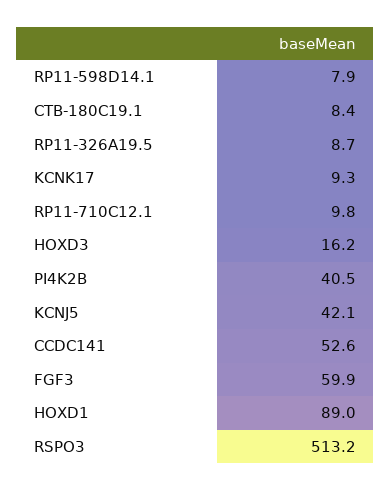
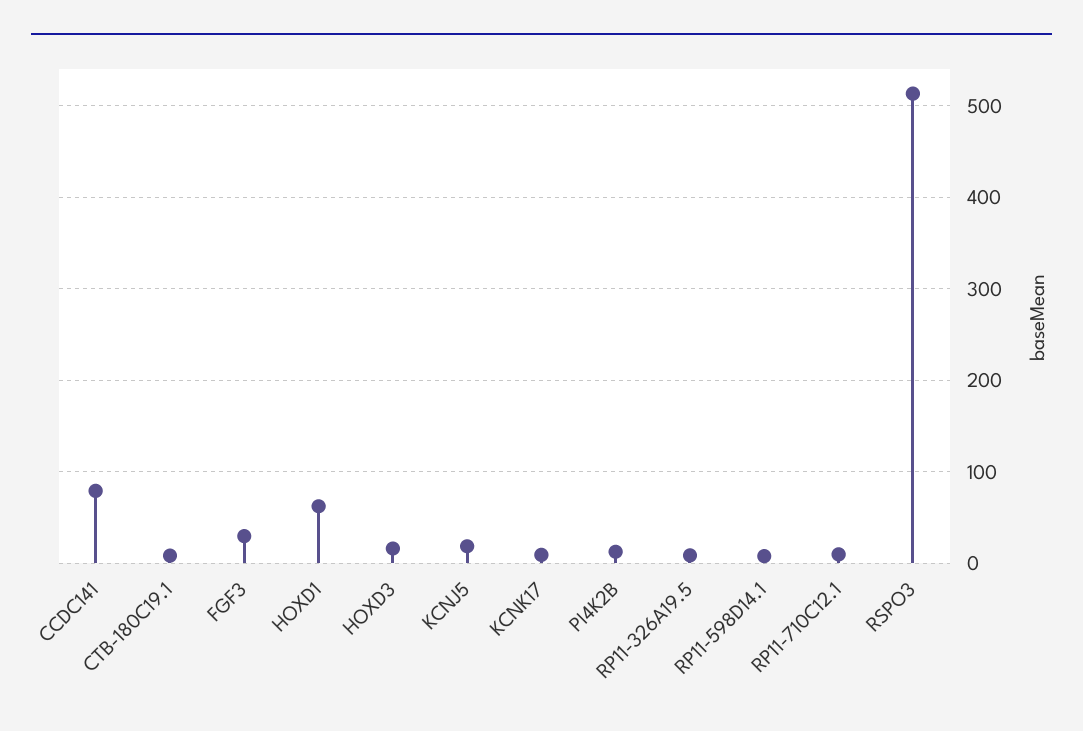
  {
    "RP11-598D14.1": 7.9,
    "CTB-180C19.1": 8.4,
    "RP11-326A19.5": 8.7,
    "KCNK17": 9.3,
    "RP11-710C12.1": 9.8,
    "HOXD3": 16.2,
-   "PI4K2B": 40.5,
+   "PI4K2B": 10,
-   "KCNJ5": 42.1,
+   "KCNJ5": 20,
-   "CCDC141": 52.6,
+   "CCDC141": 80,
-   "FGF3": 59.9,
+   "FGF3": 30,
-   "HOXD1": 89,
+   "HOXD1": 60,
    "RSPO3": 513.2
  }

